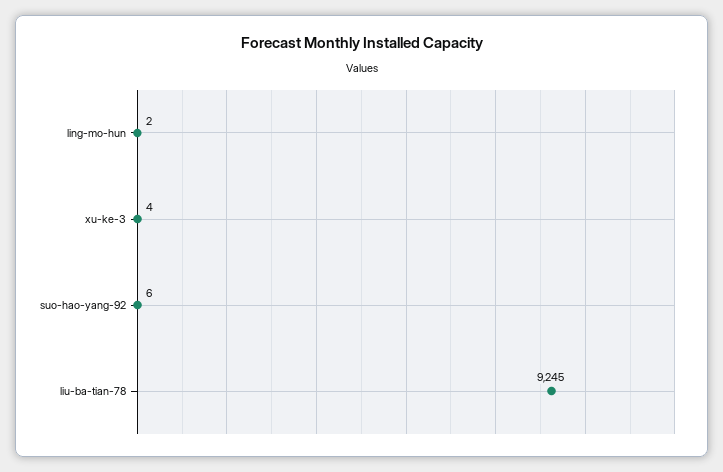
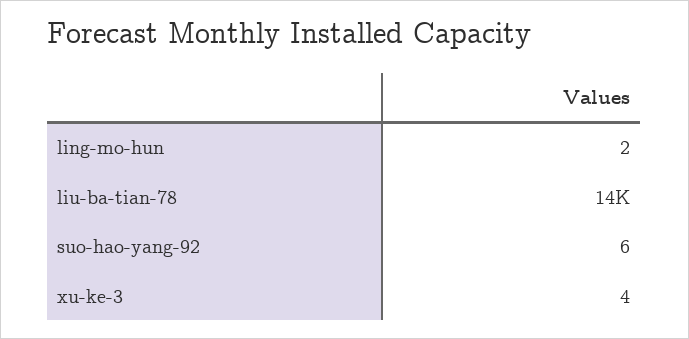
  {
    "ling-mo-hun": 2,
    "xu-ke-3": 4,
    "suo-hao-yang-92": 6,
-   "liu-ba-tian-78": 9245
+   "liu-ba-tian-78": 14000
  }

